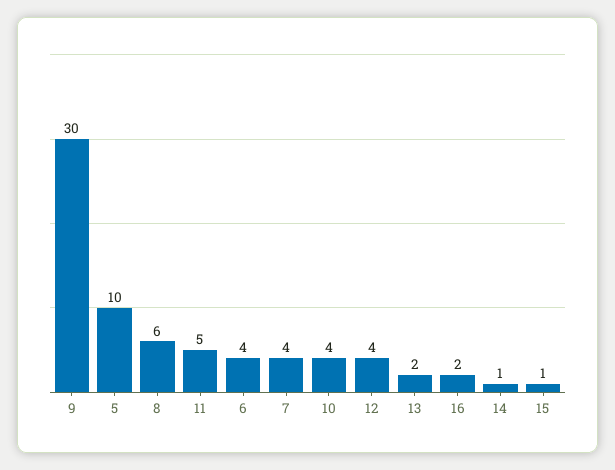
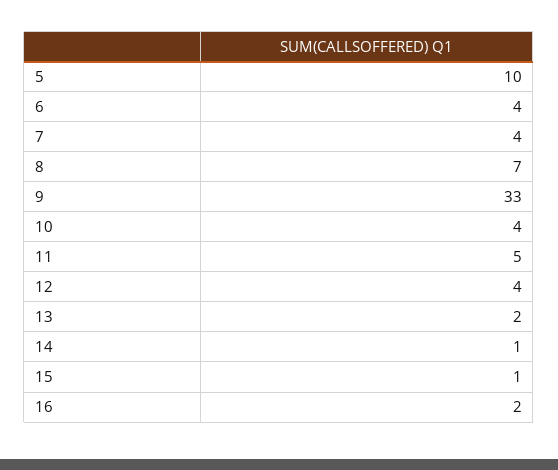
  {
-   "9": 30,
+   "9": 33,
    "5": 10,
-   "8": 6,
+   "8": 7,
    "11": 5,
    "6": 4,
    "7": 4,
    "10": 4,
    "12": 4,
    "13": 2,
    "16": 2,
    "14": 1,
    "15": 1
  }

